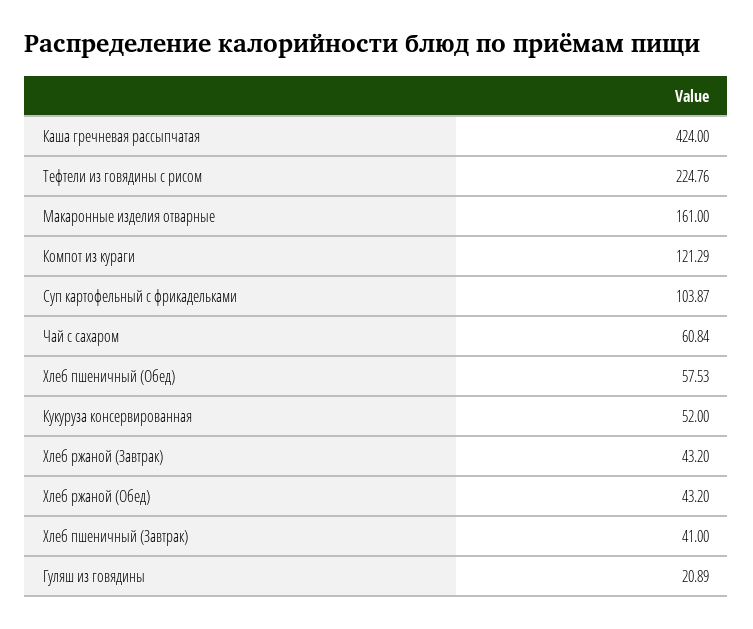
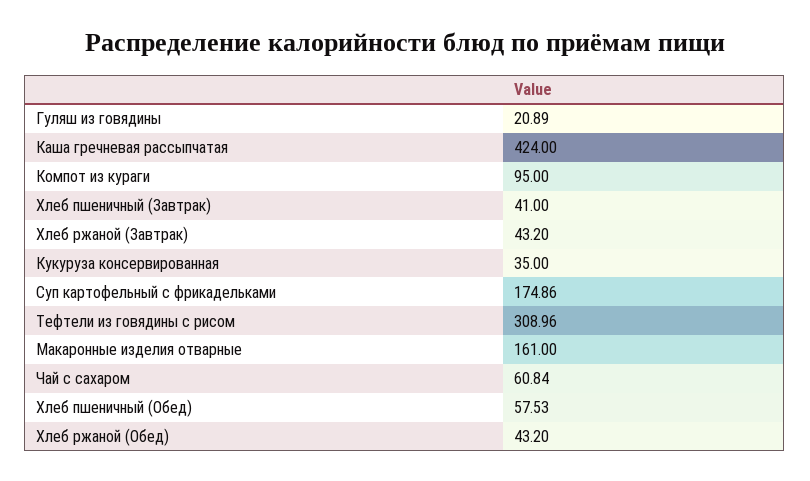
  {
    "Каша гречневая рассыпчатая": 424,
-   "Тефтели из говядины с рисом": 224.76,
+   "Тефтели из говядины с рисом": 308.96,
    "Макаронные изделия отварные": 161,
-   "Компот из кураги": 121.29,
+   "Компот из кураги": 95,
-   "Суп картофельный с фрикадельками": 103.87,
+   "Суп картофельный с фрикадельками": 174.86,
    "Чай с сахаром": 60.84,
    "Хлеб пшеничный (Обед)": 57.53,
-   "Кукуруза консервированная": 52,
+   "Кукуруза консервированная": 35,
    "Хлеб ржаной (Завтрак)": 43.2,
    "Хлеб ржаной (Обед)": 43.2,
    "Хлеб пшеничный (Завтрак)": 41,
    "Гуляш из говядины": 20.89
  }

